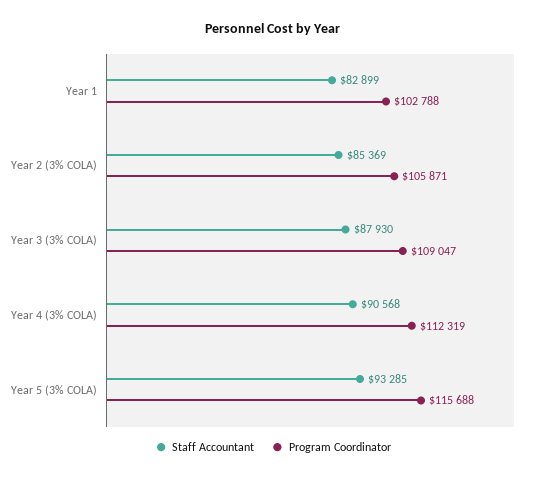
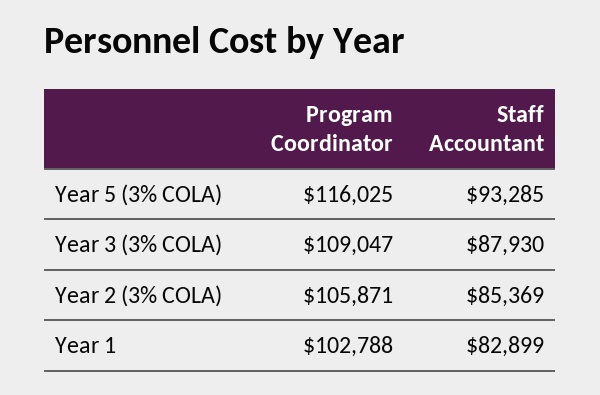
  {
    "Staff Accountant": {
      "Year 1": 82899,
      "Year 2 (3% COLA)": 85369,
      "Year 3 (3% COLA)": 87930,
-     "Year 4 (3% COLA)": 90568,
      "Year 5 (3% COLA)": 93285
    },
    "Program Coordinator": {
      "Year 1": 102788,
      "Year 2 (3% COLA)": 105871,
      "Year 3 (3% COLA)": 109047,
-     "Year 4 (3% COLA)": 112319,
-     "Year 5 (3% COLA)": 115688
+     "Year 5 (3% COLA)": 116025
    }
  }

